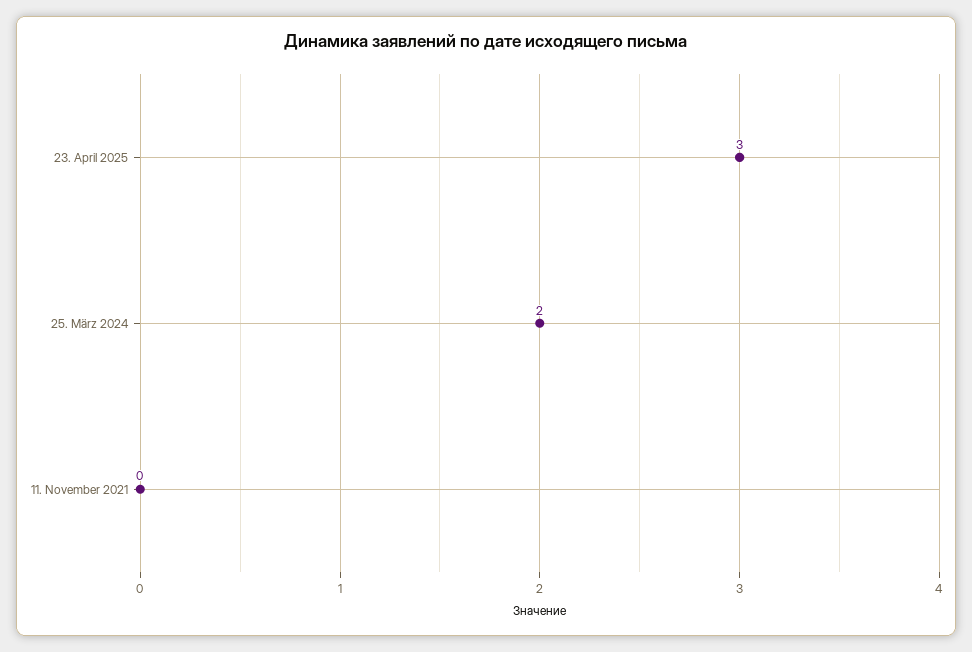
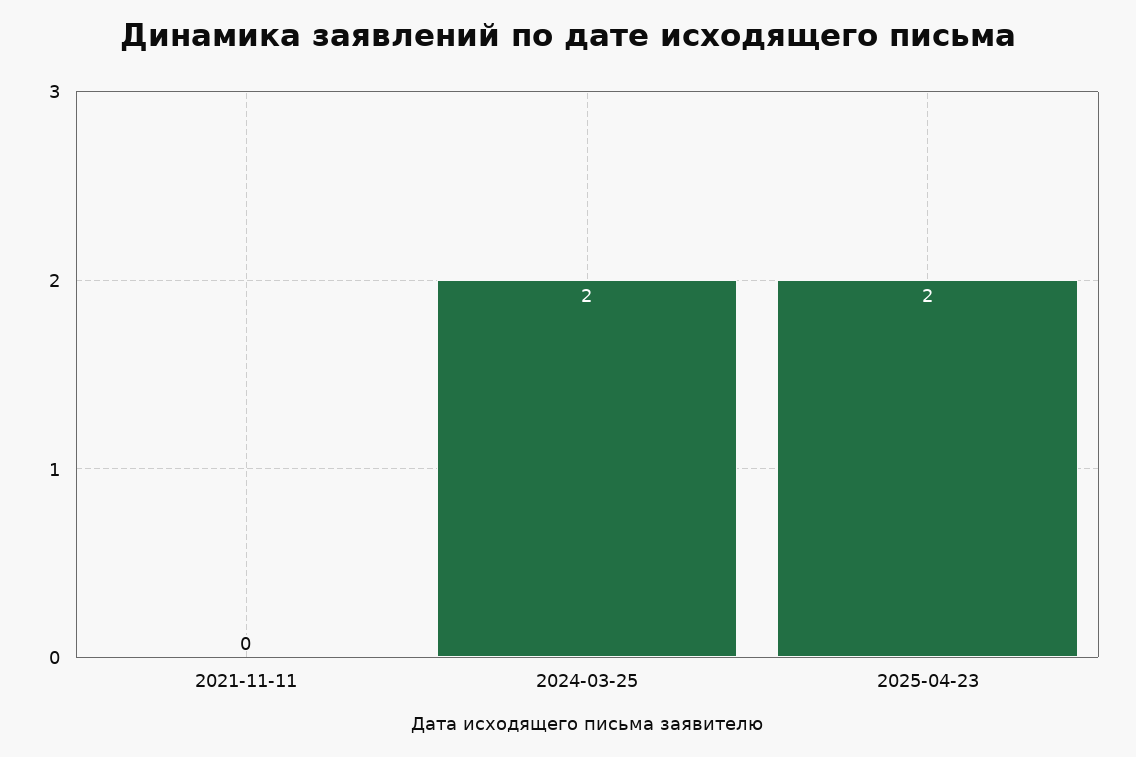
  {
-   "23. April 2025": 3,
+   "23. April 2025": 2,
    "25. März 2024": 2,
    "11. November 2021": 0
  }

